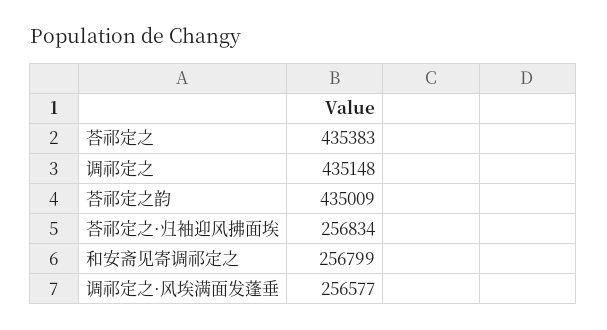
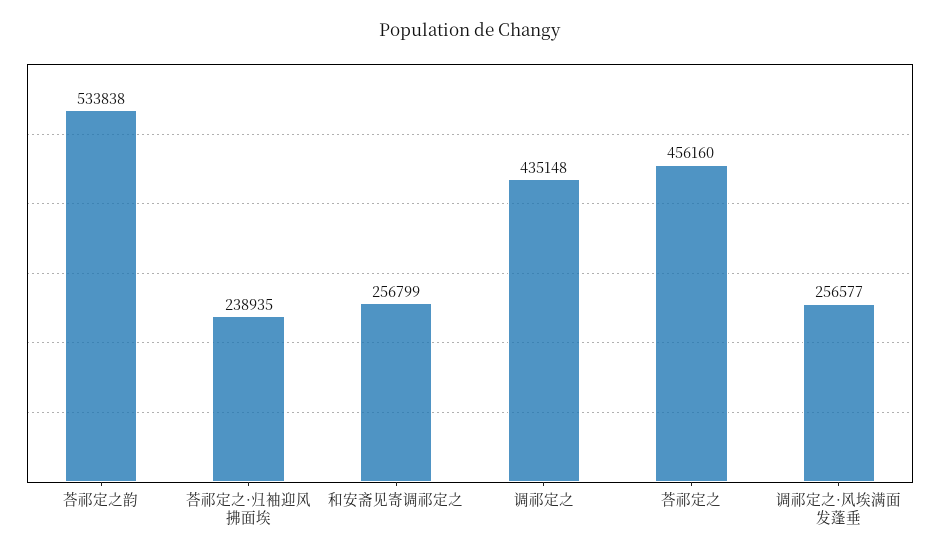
  {
-   "荅祁定之": 435383,
+   "荅祁定之": 456160,
    "调祁定之": 435148,
-   "荅祁定之韵": 435009,
+   "荅祁定之韵": 533838,
-   "荅祁定之·归袖迎风拂面埃": 256834,
+   "荅祁定之·归袖迎风拂面埃": 238935,
    "和安斋见寄调祁定之": 256799,
    "调祁定之·风埃满面发蓬垂": 256577
  }

